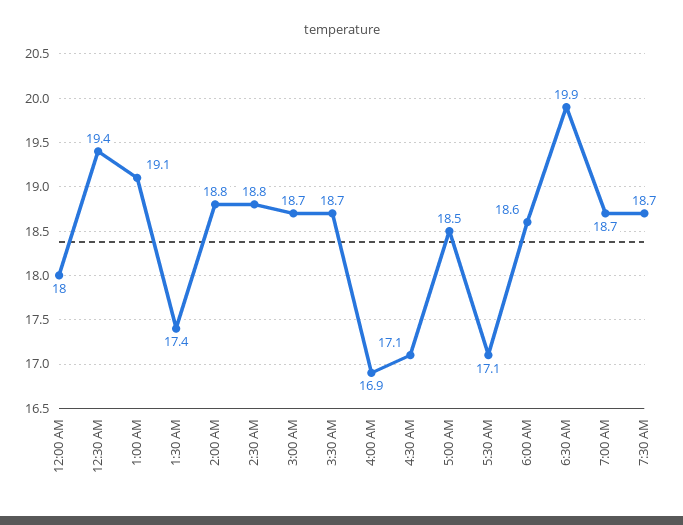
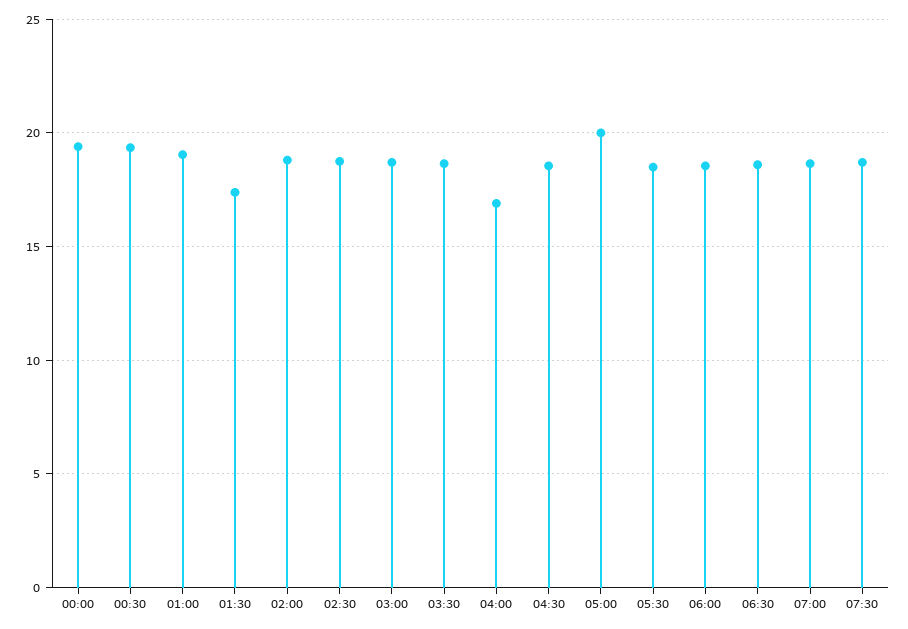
  {
-   "12:00 AM": 18,
+   "12:00 AM": 19.5,
    "12:30 AM": 19.4,
    "1:00 AM": 19.1,
    "1:30 AM": 17.4,
    "2:00 AM": 18.8,
    "2:30 AM": 18.8,
    "3:00 AM": 18.7,
    "3:30 AM": 18.7,
    "4:00 AM": 16.9,
-   "4:30 AM": 17.1,
+   "4:30 AM": 18.5,
-   "5:00 AM": 18.5,
+   "5:00 AM": 20,
-   "5:30 AM": 17.1,
+   "5:30 AM": 18.5,
    "6:00 AM": 18.6,
-   "6:30 AM": 19.9,
+   "6:30 AM": 18.5,
    "7:00 AM": 18.7,
    "7:30 AM": 18.7
  }

